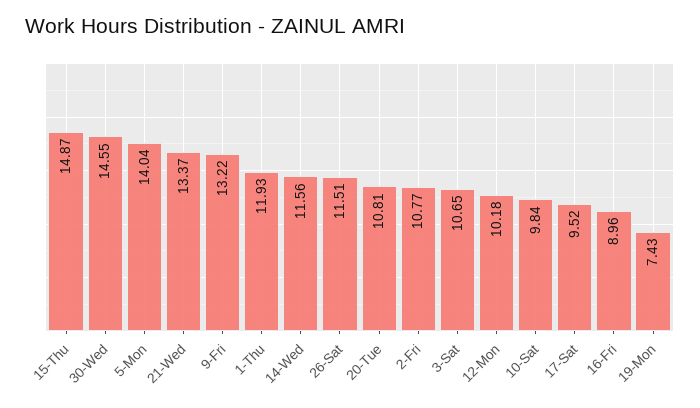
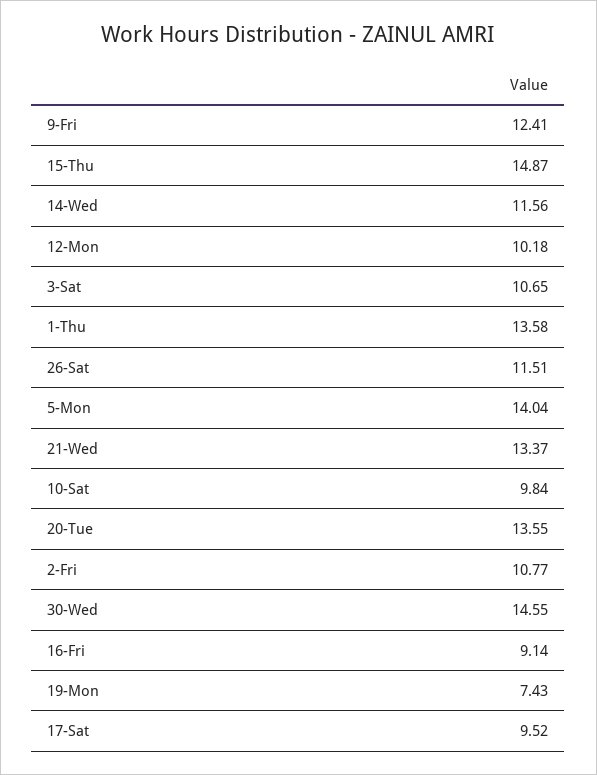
  {
    "15-Thu": 14.87,
    "30-Wed": 14.55,
    "5-Mon": 14.04,
    "21-Wed": 13.37,
-   "9-Fri": 13.22,
+   "9-Fri": 12.41,
-   "1-Thu": 11.93,
+   "1-Thu": 13.58,
    "14-Wed": 11.56,
    "26-Sat": 11.51,
-   "20-Tue": 10.81,
+   "20-Tue": 13.55,
    "2-Fri": 10.77,
    "3-Sat": 10.65,
    "12-Mon": 10.18,
    "10-Sat": 9.84,
    "17-Sat": 9.52,
-   "16-Fri": 8.96,
+   "16-Fri": 9.14,
    "19-Mon": 7.43
  }

